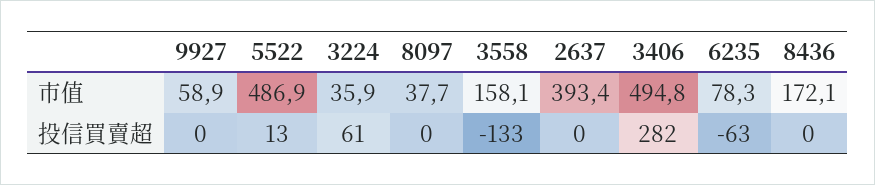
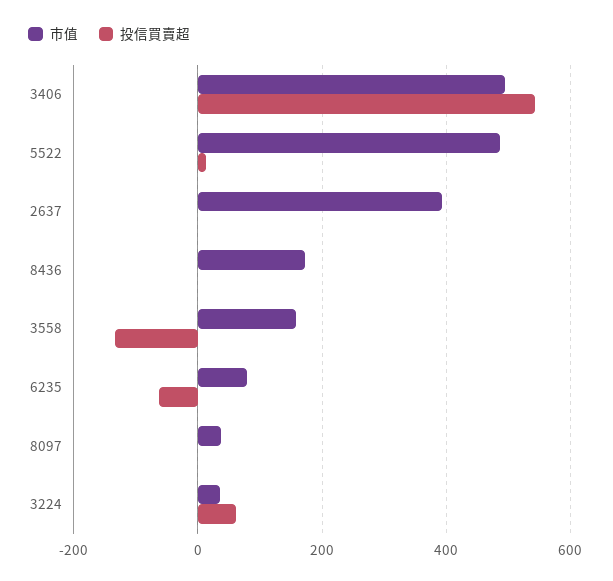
  {
    "市值": {
-     "9927": 58.9,
      "5522": 486.9,
      "3224": 35.9,
      "8097": 37.7,
      "3558": 158.1,
      "2637": 393.4,
      "3406": 494.8,
      "6235": 78.3,
      "8436": 172.1
    },
    "投信買賣超": {
-     "9927": 0,
      "5522": 13,
      "3224": 61,
      "8097": 0,
      "3558": -133,
      "2637": 0,
-     "3406": 282,
+     "3406": 540,
      "6235": -63,
      "8436": 0
    }
  }

